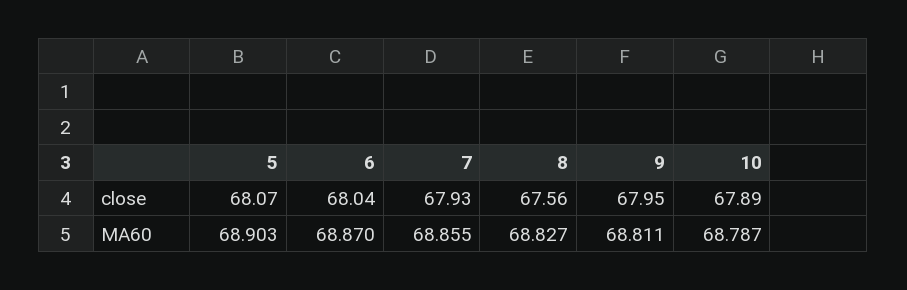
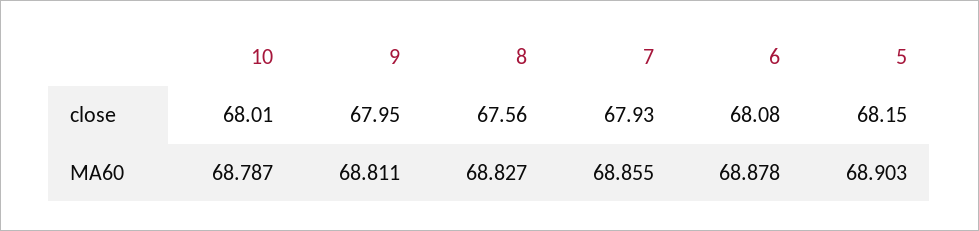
  {
    "5": {
-     "close": 68.07,
+     "close": 68.15,
      "MA60": 68.903
    },
    "6": {
-     "close": 68.04,
+     "close": 68.08,
-     "MA60": 68.87
+     "MA60": 68.878
    },
    "7": {
      "close": 67.93,
      "MA60": 68.855
    },
    "8": {
      "close": 67.56,
      "MA60": 68.827
    },
    "9": {
      "close": 67.95,
      "MA60": 68.811
    },
    "10": {
-     "close": 67.89,
+     "close": 68.01,
      "MA60": 68.787
    }
  }

